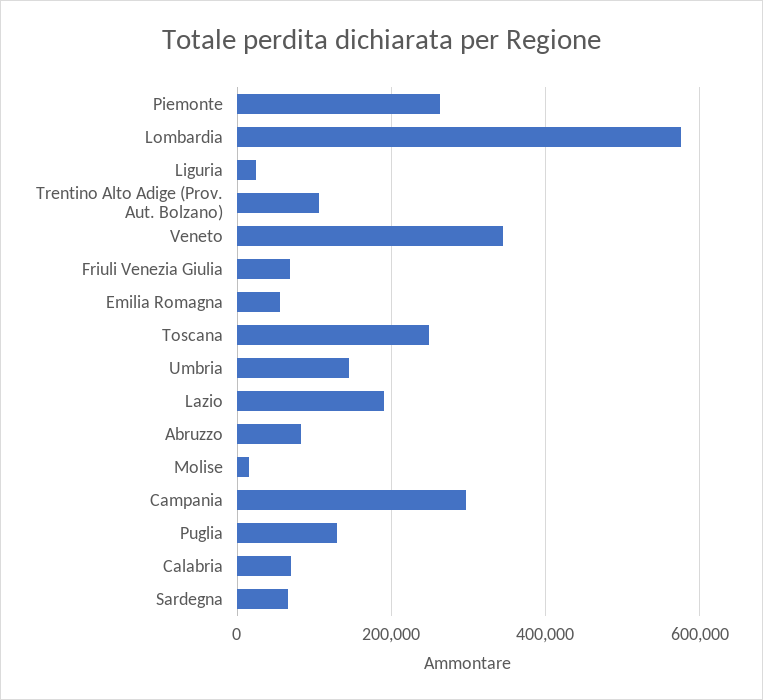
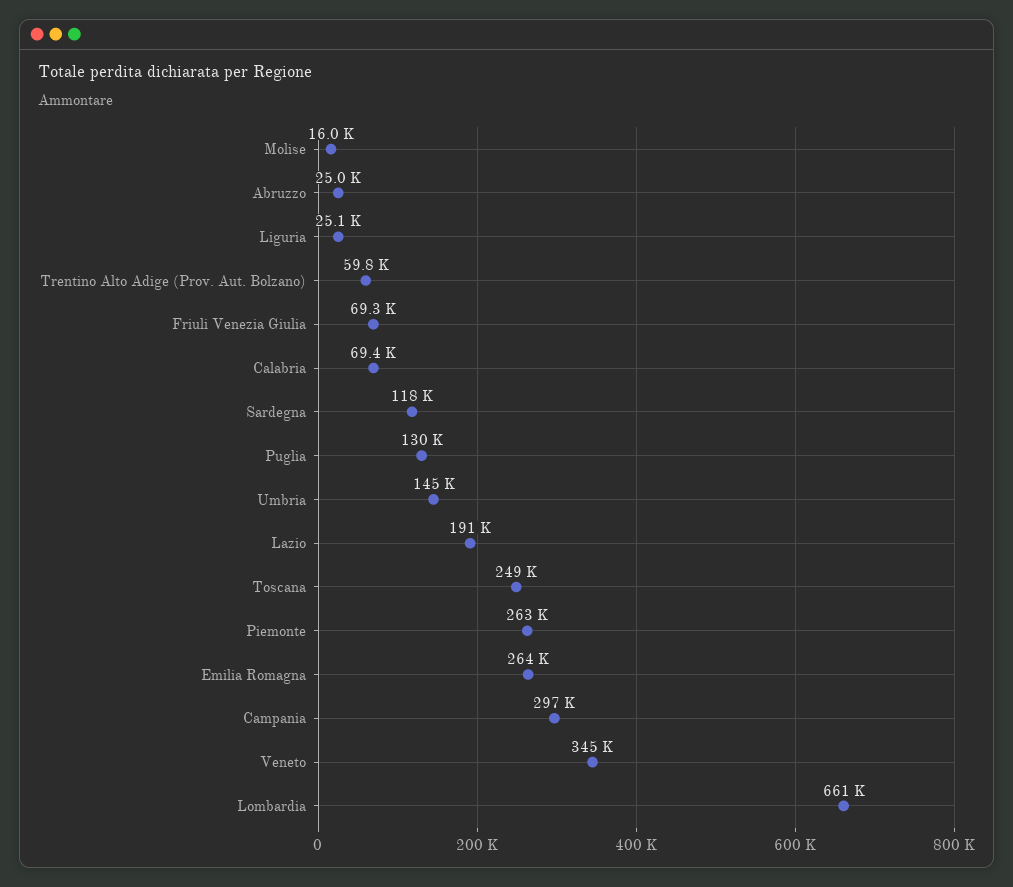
  {
    "Piemonte": 263000,
-   "Lombardia": 580000,
+   "Lombardia": 661000,
    "Liguria": 25100,
-   "Trentino Alto Adige (Prov. Aut. Bolzano)": 100000,
+   "Trentino Alto Adige (Prov. Aut. Bolzano)": 59800,
    "Veneto": 345000,
    "Friuli Venezia Giulia": 69300,
-   "Emilia Romagna": 60000,
+   "Emilia Romagna": 264000,
    "Toscana": 249000,
    "Umbria": 145000,
    "Lazio": 191000,
-   "Abruzzo": 80000,
+   "Abruzzo": 25000,
    "Molise": 16000,
    "Campania": 297000,
    "Puglia": 130000,
    "Calabria": 69400,
-   "Sardegna": 60000
+   "Sardegna": 118000
  }

